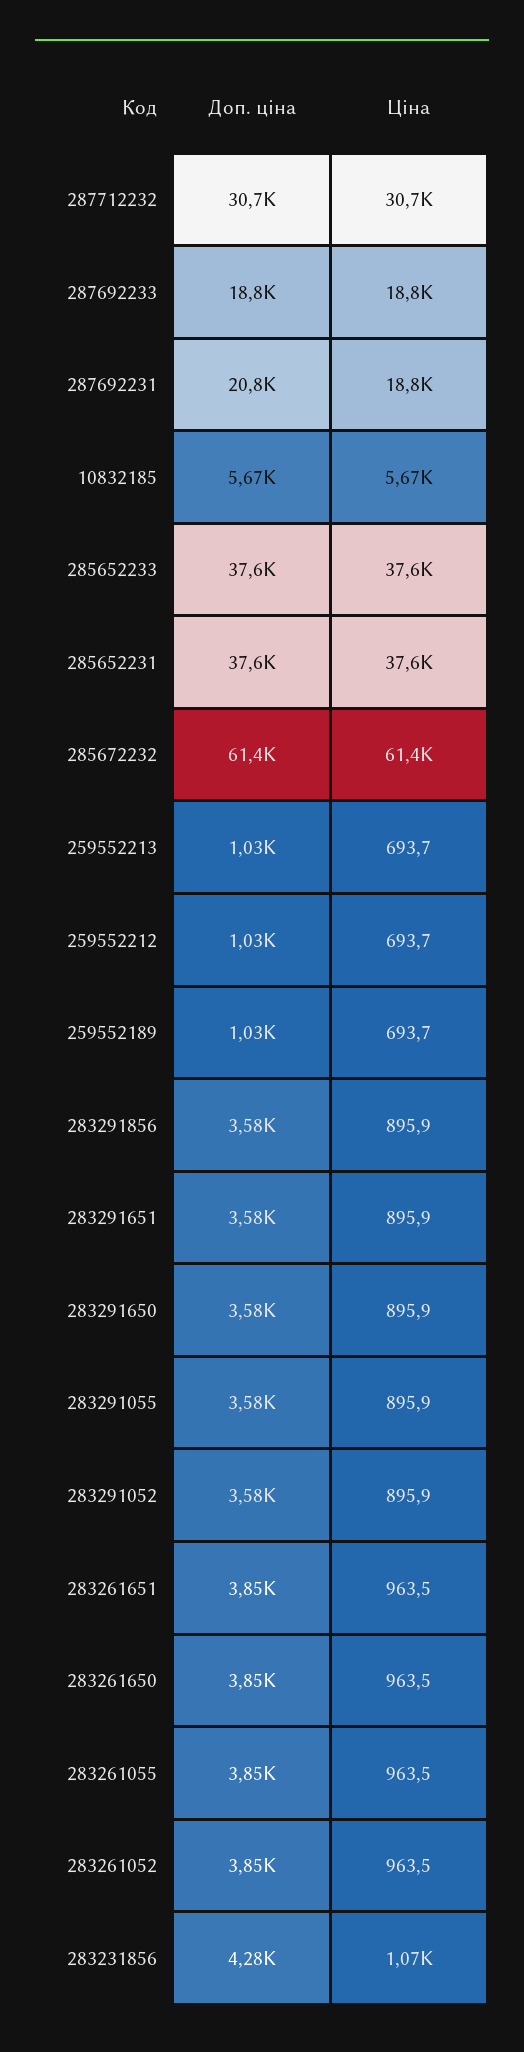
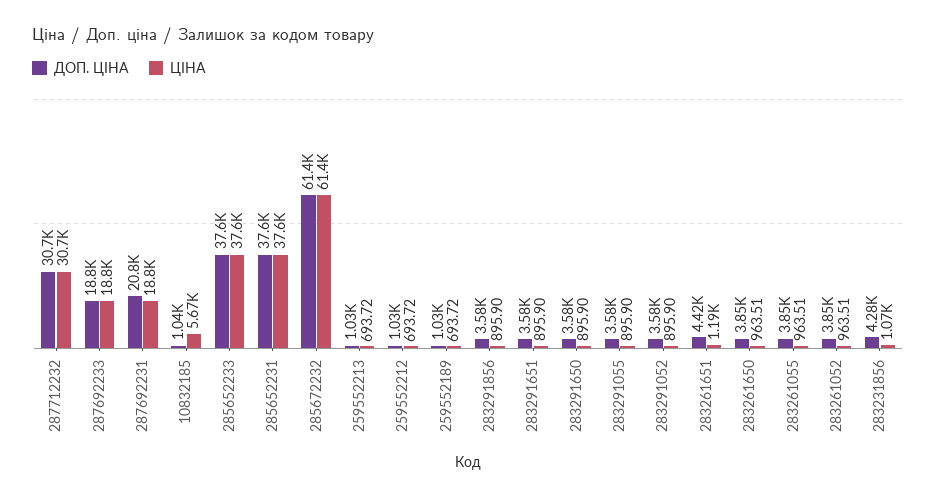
  {
    "Доп. ціна": {
      "287712232": 30700,
      "287692233": 18800,
      "287692231": 20800,
-     "10832185": 5670,
+     "10832185": 1040,
      "285652233": 37600,
      "285652231": 37600,
      "285672232": 61400,
      "259552213": 1030,
      "259552212": 1030,
      "259552189": 1030,
      "283291856": 3580,
      "283291651": 3580,
      "283291650": 3580,
      "283291055": 3580,
      "283291052": 3580,
-     "283261651": 3850,
+     "283261651": 4420,
      "283261650": 3850,
      "283261055": 3850,
      "283261052": 3850,
      "283231856": 4280
    },
    "Ціна": {
      "287712232": 30700,
      "287692233": 18800,
      "287692231": 18800,
      "10832185": 5670,
      "285652233": 37600,
      "285652231": 37600,
      "285672232": 61400,
      "259552213": 693.72,
      "259552212": 693.72,
      "259552189": 693.72,
      "283291856": 895.9,
      "283291651": 895.9,
      "283291650": 895.9,
      "283291055": 895.9,
      "283291052": 895.9,
-     "283261651": 963.5,
+     "283261651": 1190,
      "283261650": 963.51,
      "283261055": 963.51,
      "283261052": 963.51,
      "283231856": 1070
    }
  }

